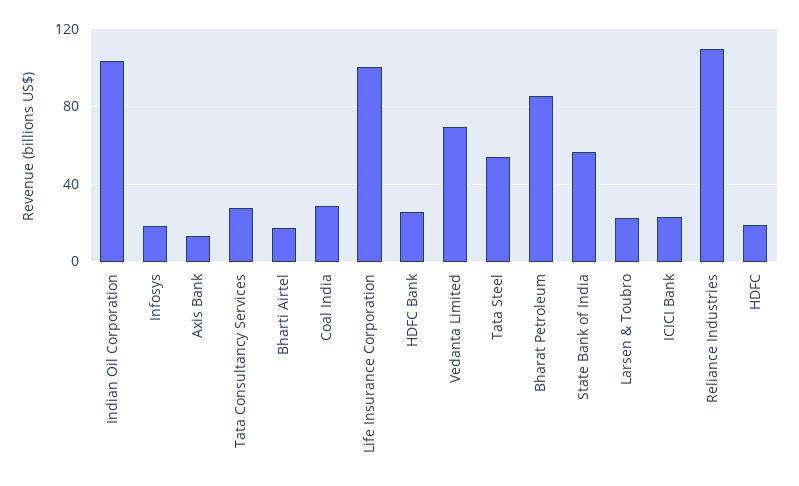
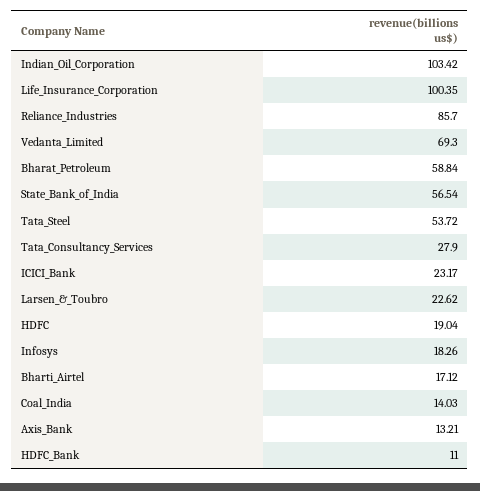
  {
    "Indian Oil Corporation": 103.42,
    "Infosys": 18.26,
    "Axis Bank": 13.21,
    "Tata Consultancy Services": 27.9,
    "Bharti Airtel": 17.12,
-   "Coal India": 30,
+   "Coal India": 14.03,
    "Life Insurance Corporation": 100.35,
-   "HDFC Bank": 25,
+   "HDFC Bank": 11,
    "Vedanta Limited": 69.3,
    "Tata Steel": 53.72,
-   "Bharat Petroleum": 85,
+   "Bharat Petroleum": 58.84,
    "State Bank of India": 56.54,
    "Larsen & Toubro": 22.62,
    "ICICI Bank": 23.17,
-   "Reliance Industries": 110,
+   "Reliance Industries": 85.7,
    "HDFC": 19.04
  }

